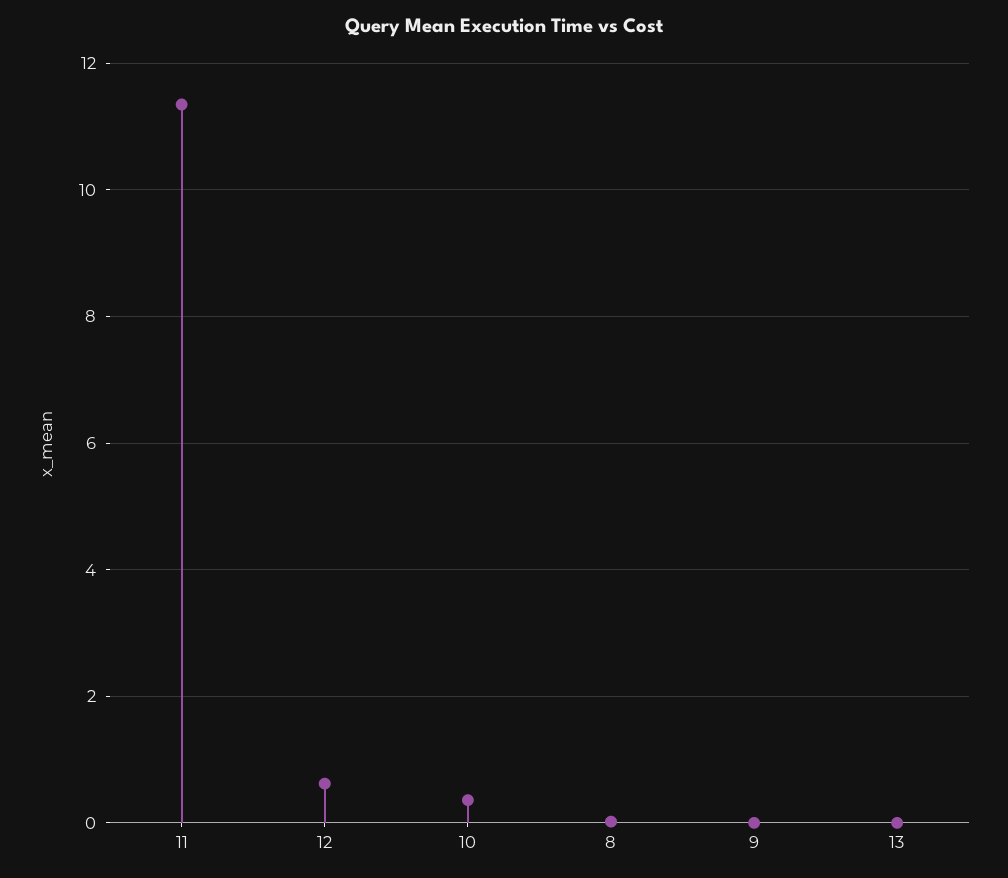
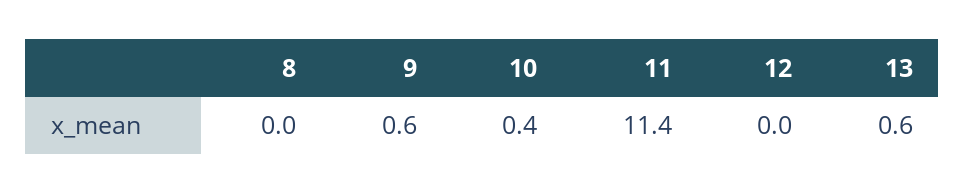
  {
    "11": 11.4,
-   "12": 0.6,
+   "12": 0,
    "10": 0.4,
    "8": 0,
-   "9": 0,
+   "9": 0.6,
-   "13": 0
+   "13": 0.6
  }

